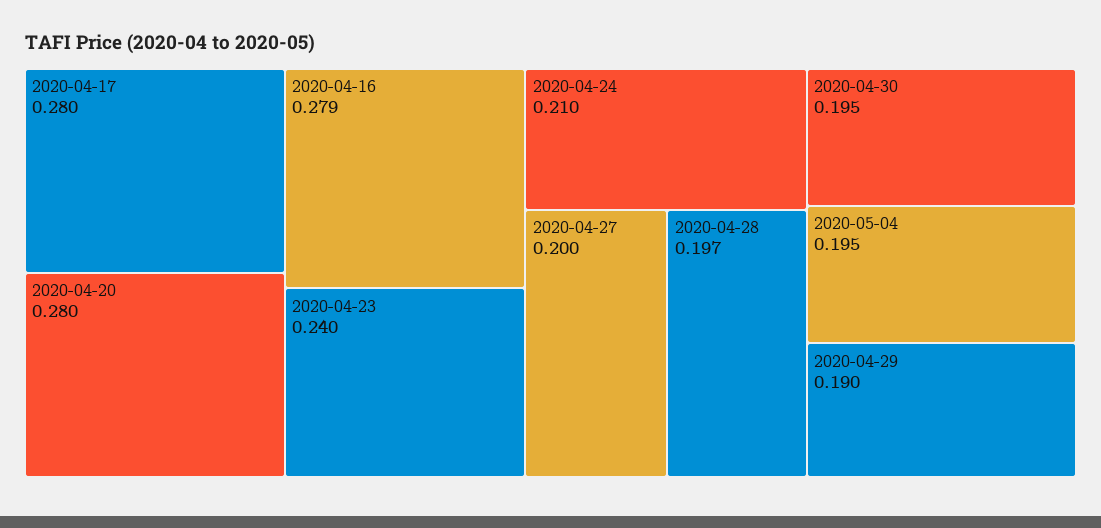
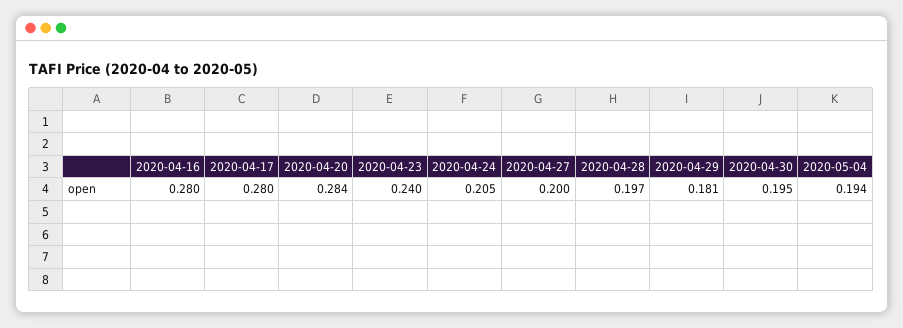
  {
    "2020-04-17": 0.28,
-   "2020-04-20": 0.28,
+   "2020-04-20": 0.284,
-   "2020-04-16": 0.279,
+   "2020-04-16": 0.28,
    "2020-04-23": 0.24,
-   "2020-04-24": 0.21,
+   "2020-04-24": 0.205,
    "2020-04-27": 0.2,
    "2020-04-28": 0.197,
    "2020-04-30": 0.195,
-   "2020-05-04": 0.195,
+   "2020-05-04": 0.194,
-   "2020-04-29": 0.19
+   "2020-04-29": 0.181
  }

